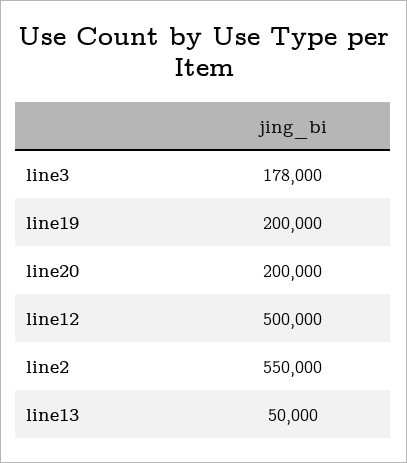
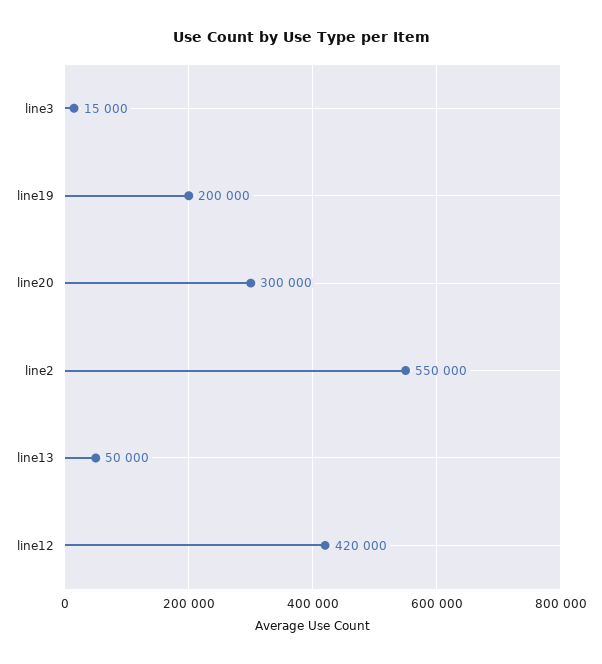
  {
-   "line3": 178000,
+   "line3": 15000,
    "line19": 200000,
-   "line20": 200000,
+   "line20": 300000,
-   "line12": 500000,
+   "line12": 420000,
    "line2": 550000,
    "line13": 50000
  }

